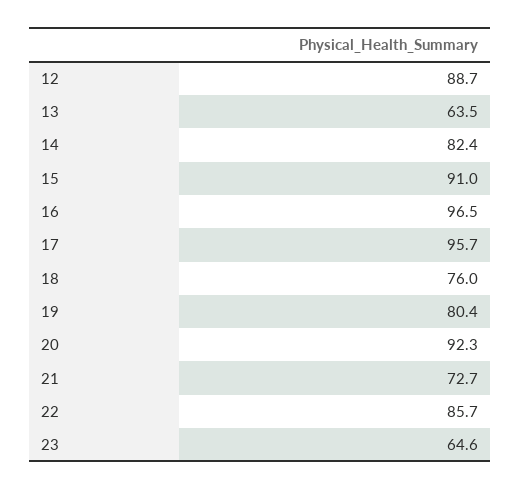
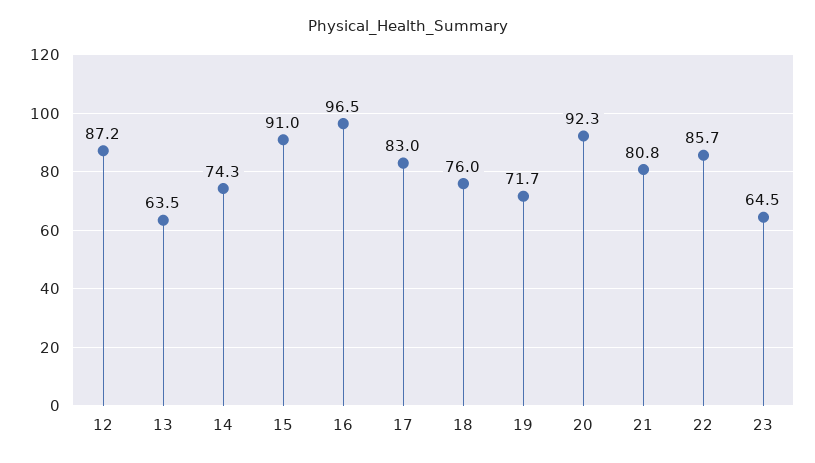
  {
-   "12": 88.7,
+   "12": 87.2,
    "13": 63.5,
-   "14": 82.4,
+   "14": 74.3,
    "15": 91,
    "16": 96.5,
-   "17": 95.7,
+   "17": 83,
    "18": 76,
-   "19": 80.4,
+   "19": 71.7,
    "20": 92.3,
-   "21": 72.7,
+   "21": 80.8,
    "22": 85.7,
-   "23": 64.6
+   "23": 64.5
  }

